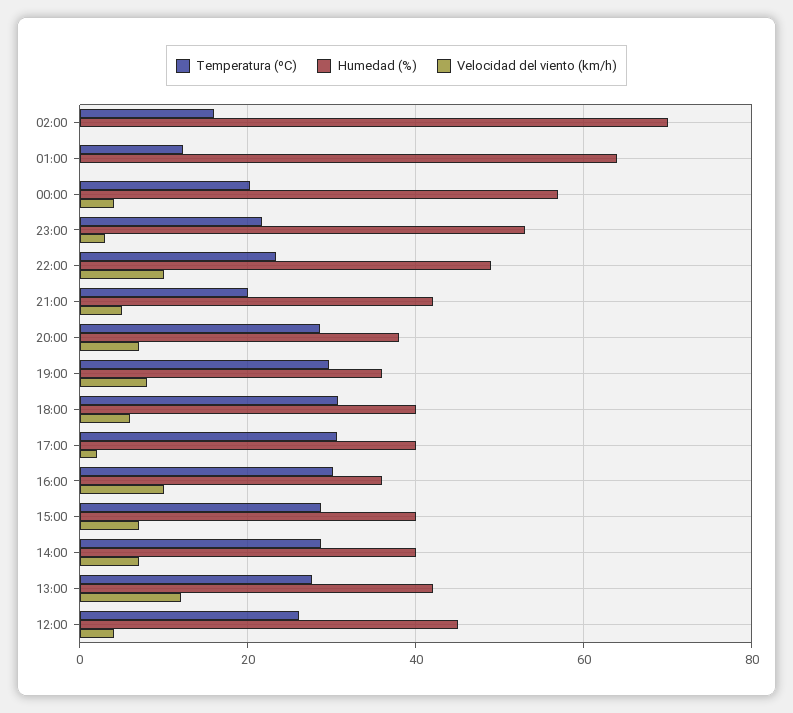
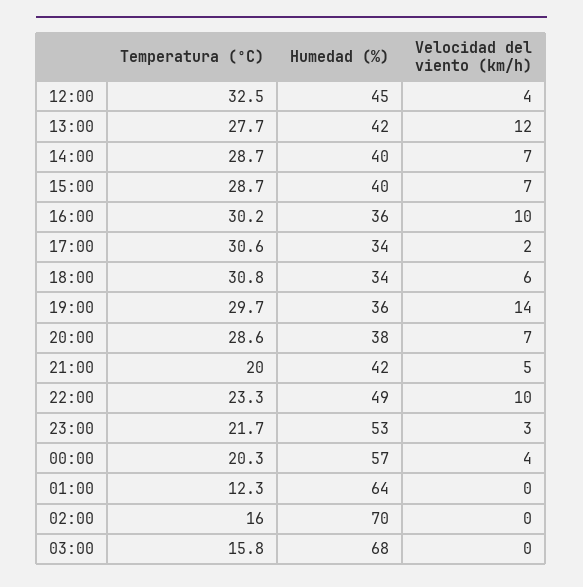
  {
    "Temperatura (ºC)": {
      "02:00": 16,
      "01:00": 12.3,
      "00:00": 20.3,
      "23:00": 21.7,
      "22:00": 23.3,
      "21:00": 20,
      "20:00": 28.6,
      "19:00": 29.7,
      "18:00": 30.8,
      "17:00": 30.6,
      "16:00": 30.2,
      "15:00": 28.7,
      "14:00": 28.7,
      "13:00": 27.7,
-     "12:00": 26
+     "12:00": 32.5,
+     "03:00": 15.8
    },
    "Humedad (%)": {
      "02:00": 70,
      "01:00": 64,
      "00:00": 57,
      "23:00": 53,
      "22:00": 49,
      "21:00": 42,
      "20:00": 38,
      "19:00": 36,
-     "18:00": 40,
+     "18:00": 34,
-     "17:00": 40,
+     "17:00": 34,
      "16:00": 36,
      "15:00": 40,
      "14:00": 40,
      "13:00": 42,
-     "12:00": 45
+     "12:00": 45,
+     "03:00": 68
    },
    "Velocidad del viento (km/h)": {
      "02:00": 0,
      "01:00": 0,
      "00:00": 4,
      "23:00": 3,
      "22:00": 10,
      "21:00": 5,
      "20:00": 7,
-     "19:00": 8,
+     "19:00": 14,
      "18:00": 6,
      "17:00": 2,
      "16:00": 10,
      "15:00": 7,
      "14:00": 7,
      "13:00": 12,
-     "12:00": 4
+     "12:00": 4,
+     "03:00": 0
    }
  }

